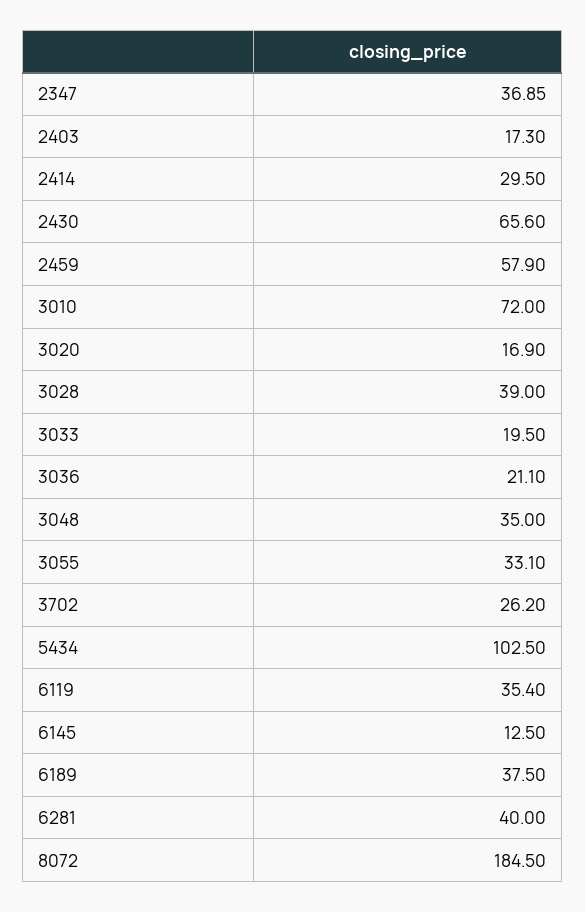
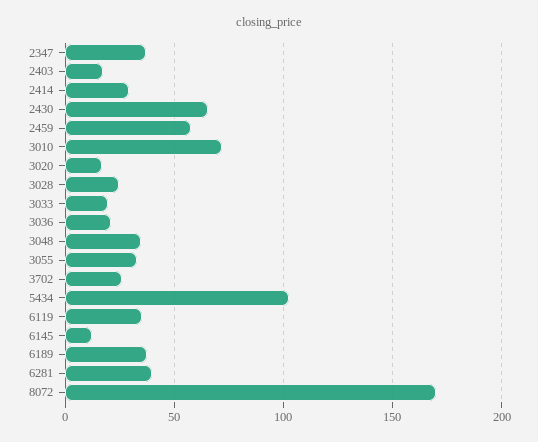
  {
    "2347": 36.85,
    "2403": 17.3,
    "2414": 29.5,
    "2430": 65.6,
    "2459": 57.9,
    "3010": 72,
    "3020": 16.9,
-   "3028": 39,
+   "3028": 25,
    "3033": 19.5,
    "3036": 21.1,
    "3048": 35,
    "3055": 33.1,
    "3702": 26.2,
    "5434": 102.5,
    "6119": 35.4,
    "6145": 12.5,
    "6189": 37.5,
    "6281": 40,
-   "8072": 184.5
+   "8072": 170
  }

